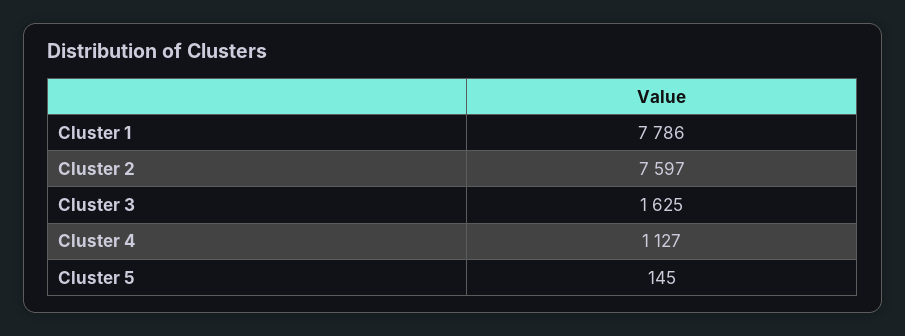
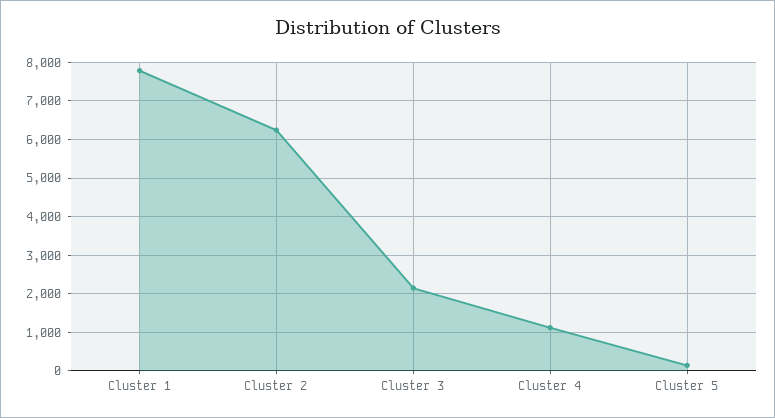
  {
    "Cluster 1": 7786,
-   "Cluster 2": 7597,
+   "Cluster 2": 6200,
-   "Cluster 3": 1625,
+   "Cluster 3": 2200,
    "Cluster 4": 1127,
    "Cluster 5": 145
  }

